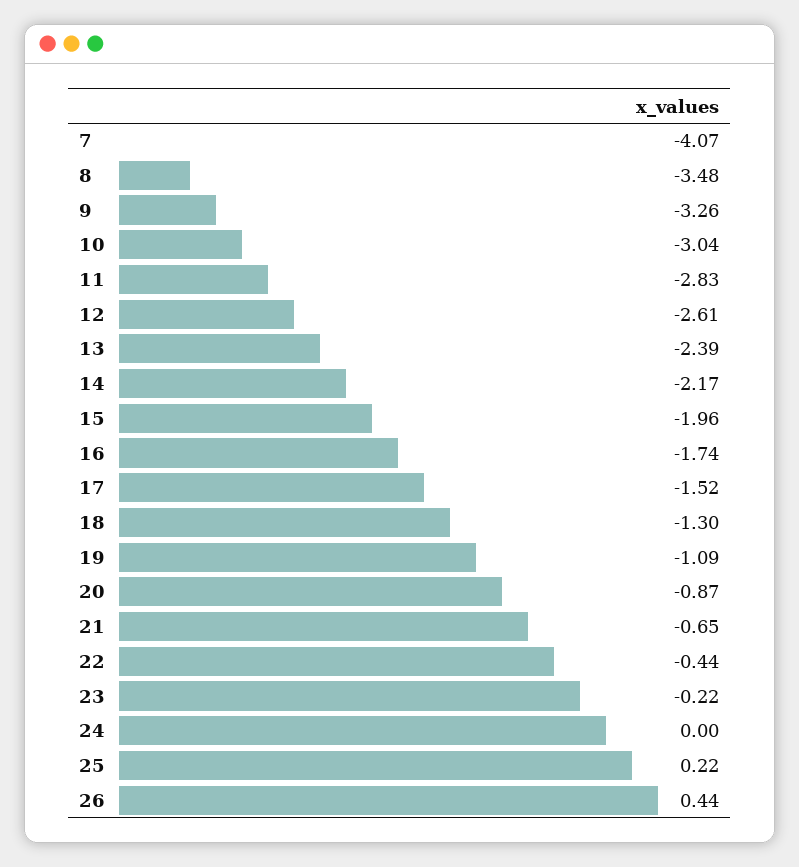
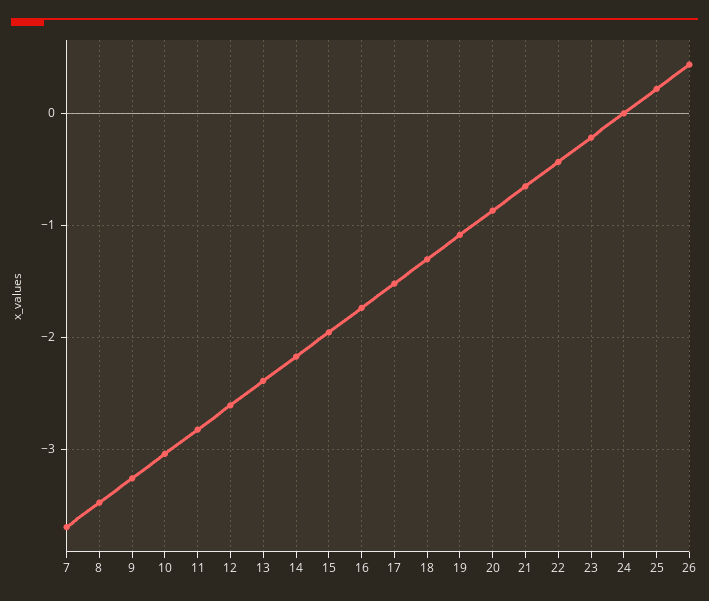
  {
-   "7": -4.07,
+   "7": -3.7,
    "8": -3.48,
    "9": -3.26,
    "10": -3.04,
    "11": -2.83,
    "12": -2.61,
    "13": -2.39,
    "14": -2.17,
    "15": -1.96,
    "16": -1.74,
    "17": -1.52,
    "18": -1.3,
    "19": -1.09,
    "20": -0.87,
    "21": -0.65,
    "22": -0.44,
    "23": -0.22,
    "24": 0,
    "25": 0.22,
    "26": 0.44
  }

